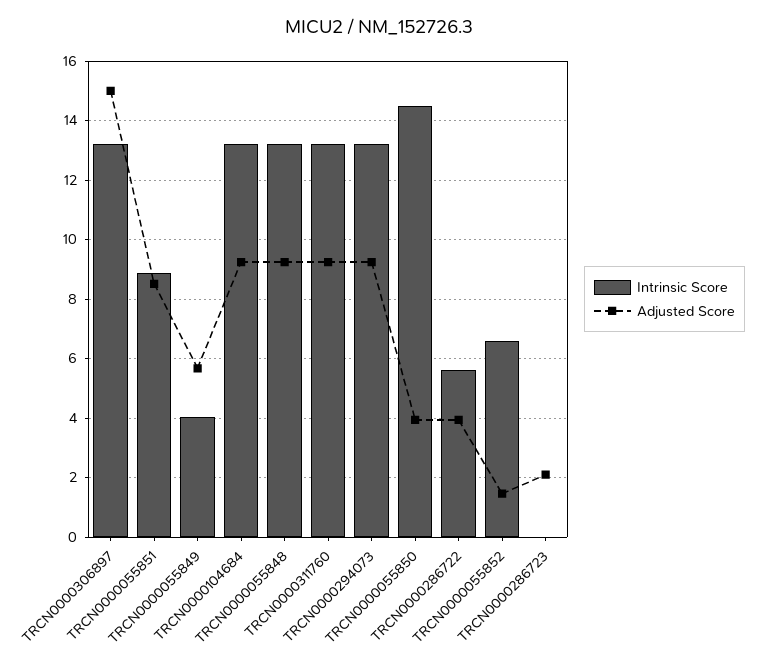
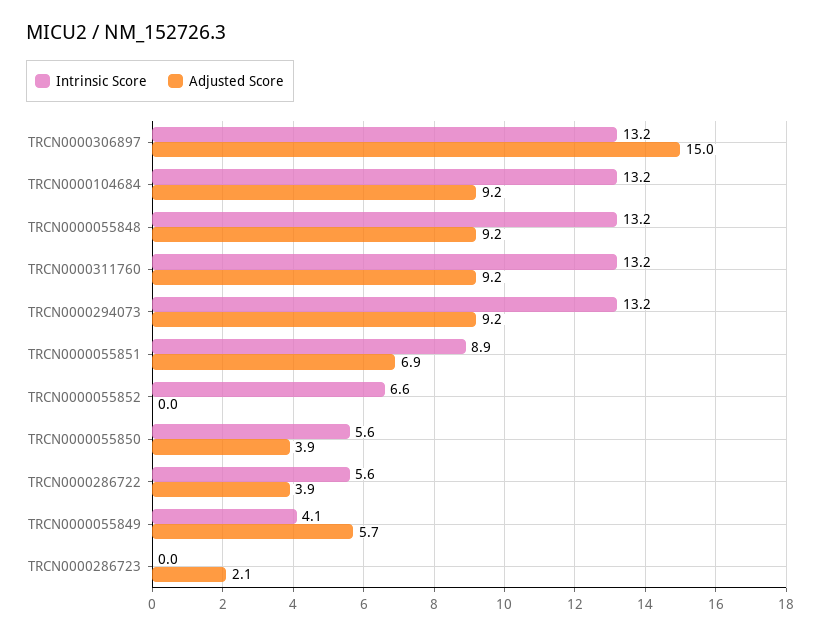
  {
    "Intrinsic Score": {
      "TRCN0000306897": 13.2,
      "TRCN0000055851": 8.9,
      "TRCN0000055849": 4.1,
      "TRCN0000104684": 13.2,
      "TRCN0000055848": 13.2,
      "TRCN0000311760": 13.2,
      "TRCN0000294073": 13.2,
-     "TRCN0000055850": 14.5,
+     "TRCN0000055850": 5.6,
      "TRCN0000286722": 5.6,
      "TRCN0000055852": 6.6,
      "TRCN0000286723": 0
    },
    "Adjusted Score": {
      "TRCN0000306897": 15,
-     "TRCN0000055851": 8.5,
+     "TRCN0000055851": 6.9,
      "TRCN0000055849": 5.7,
      "TRCN0000104684": 9.2,
      "TRCN0000055848": 9.2,
      "TRCN0000311760": 9.2,
      "TRCN0000294073": 9.2,
      "TRCN0000055850": 3.9,
      "TRCN0000286722": 3.9,
-     "TRCN0000055852": 1.5,
+     "TRCN0000055852": 0,
      "TRCN0000286723": 2.1
    }
  }

